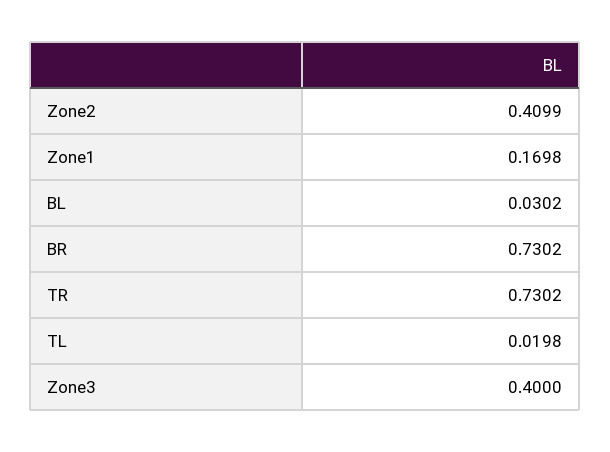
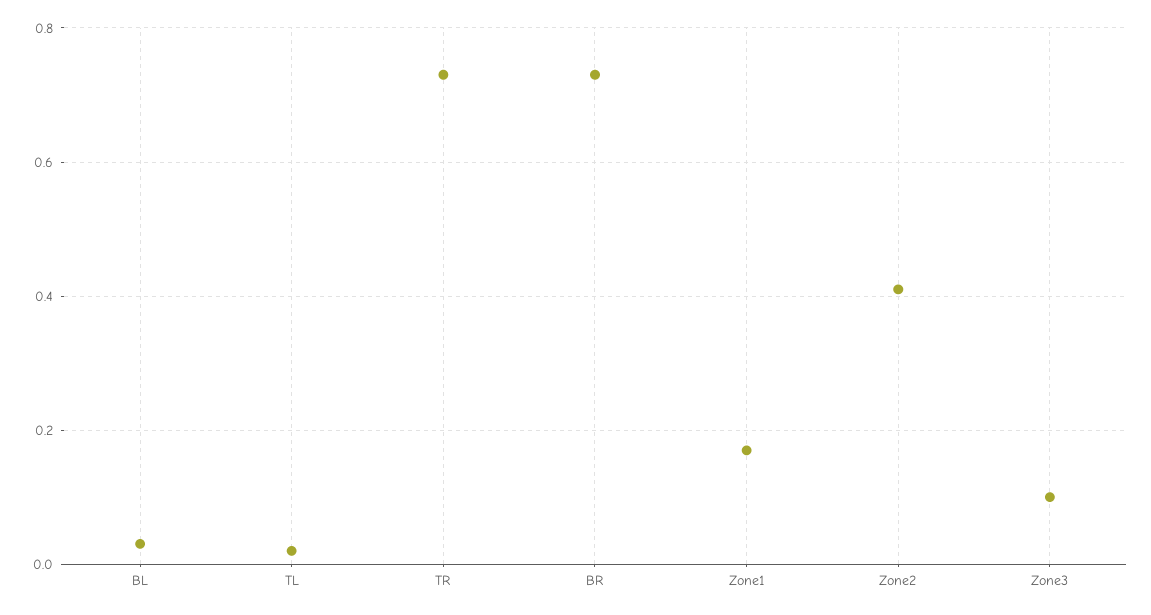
  {
    "Zone2": 0.4099,
    "Zone1": 0.1698,
    "BL": 0.0302,
    "BR": 0.7302,
    "TR": 0.7302,
    "TL": 0.0198,
-   "Zone3": 0.4
+   "Zone3": 0.1
  }

